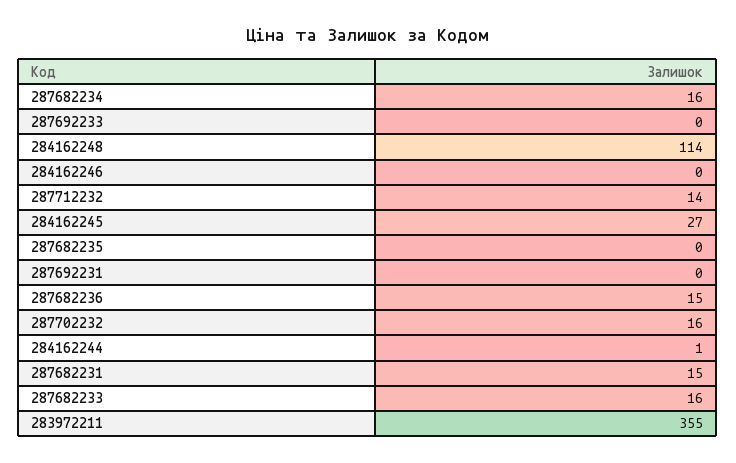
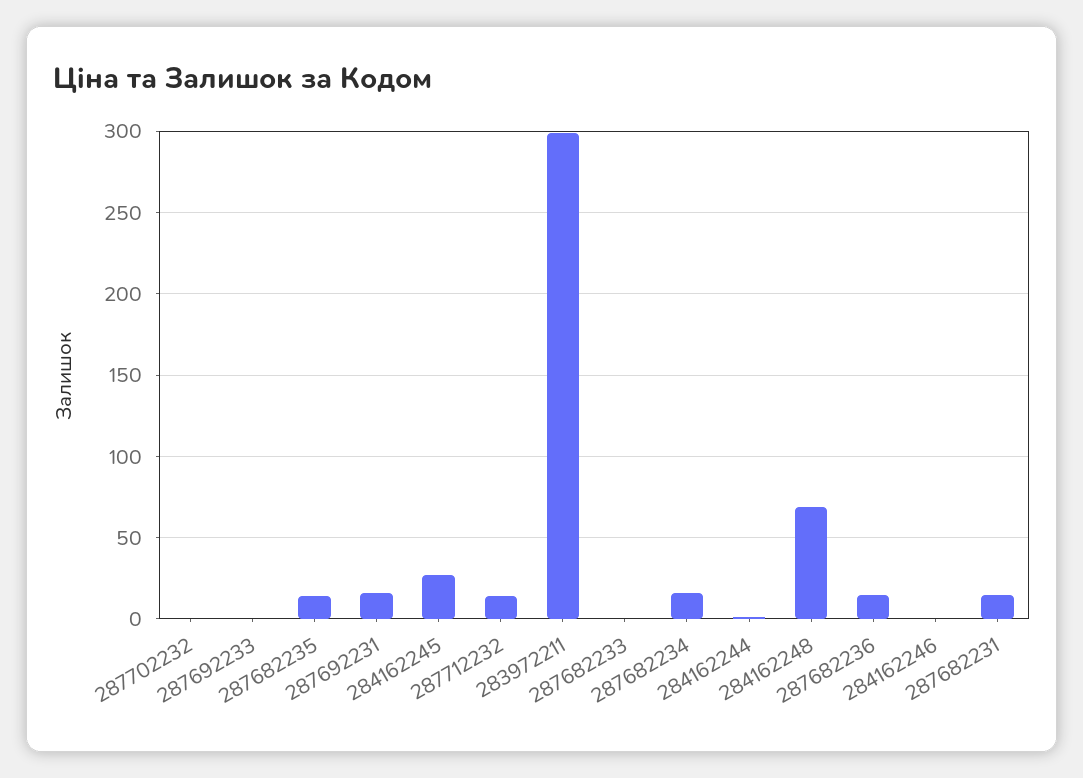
  {
    "287682234": 16,
    "287692233": 0,
-   "284162248": 114,
+   "284162248": 70,
    "284162246": 0,
    "287712232": 14,
    "284162245": 27,
-   "287682235": 0,
+   "287682235": 15,
-   "287692231": 0,
+   "287692231": 15,
    "287682236": 15,
-   "287702232": 16,
+   "287702232": 0,
    "284162244": 1,
    "287682231": 15,
-   "287682233": 16,
+   "287682233": 0,
-   "283972211": 355
+   "283972211": 300
  }

